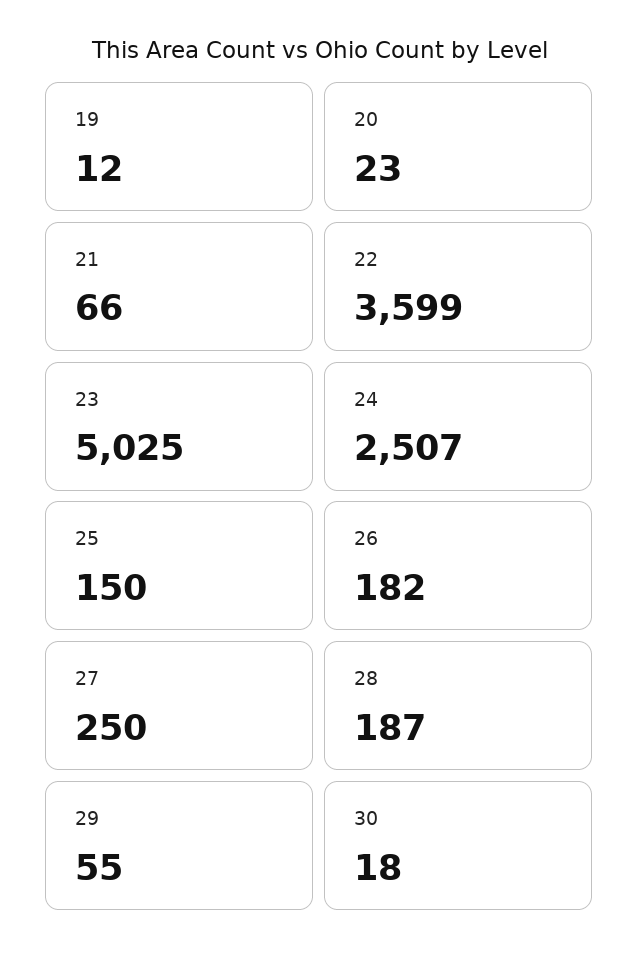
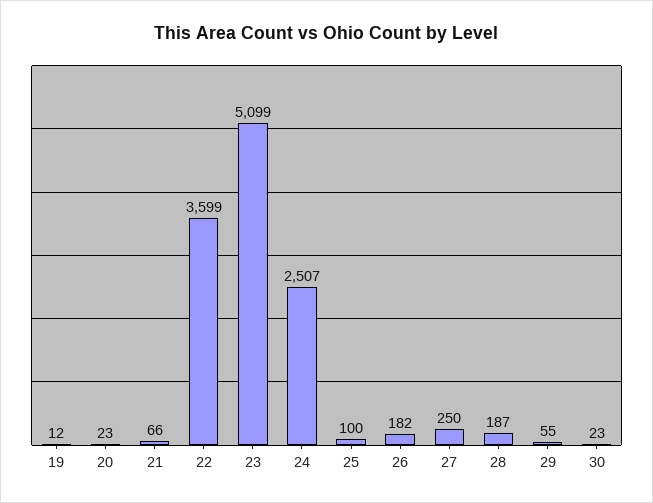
  {
    "19": 12,
    "20": 23,
    "21": 66,
    "22": 3599,
-   "23": 5025,
+   "23": 5099,
    "24": 2507,
-   "25": 150,
+   "25": 100,
    "26": 182,
    "27": 250,
    "28": 187,
    "29": 55,
-   "30": 18
+   "30": 23
  }

